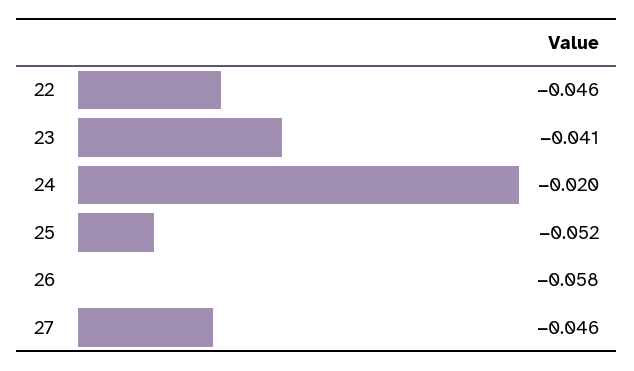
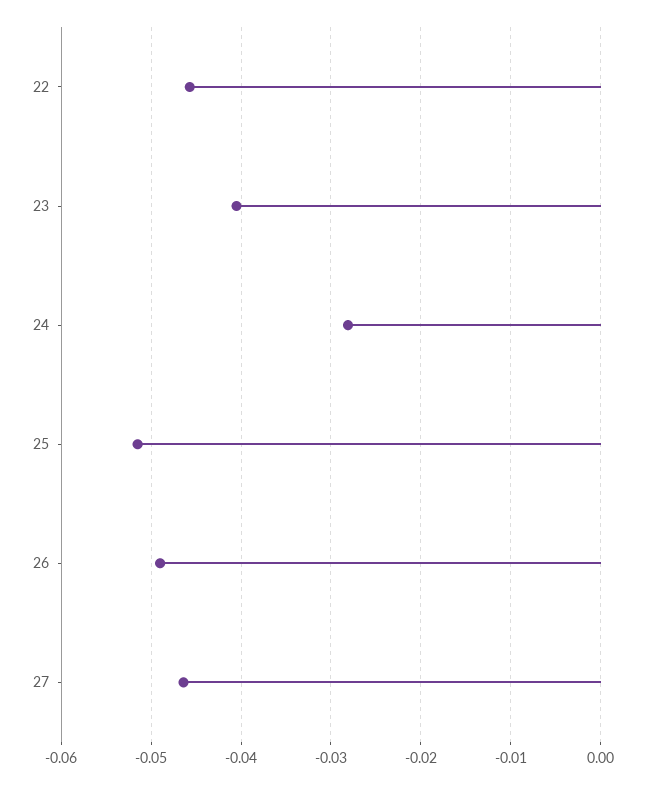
  {
    "22": -0.046,
    "23": -0.041,
-   "24": -0.02,
+   "24": -0.028,
    "25": -0.052,
-   "26": -0.058,
+   "26": -0.049,
    "27": -0.046
  }

